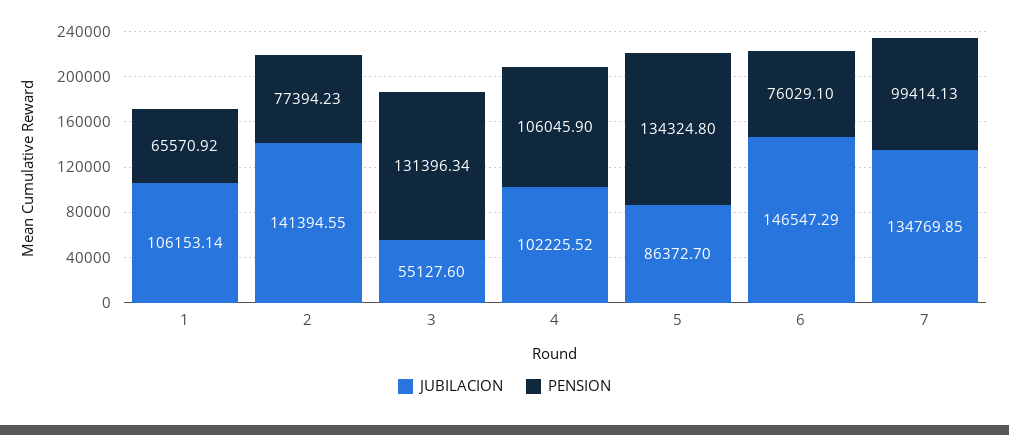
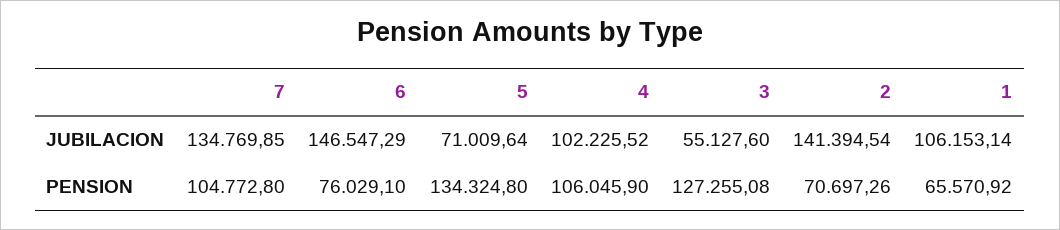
  {
    "JUBILACION": {
      "1": 106153.14,
-     "2": 141394.55,
+     "2": 141394.54,
      "3": 55127.6,
      "4": 102225.52,
-     "5": 86372.7,
+     "5": 71009.64,
      "6": 146547.29,
      "7": 134769.85
    },
    "PENSION": {
      "1": 65570.92,
-     "2": 77394.23,
+     "2": 70697.26,
-     "3": 131396.34,
+     "3": 127255.08,
      "4": 106045.9,
      "5": 134324.8,
      "6": 76029.1,
-     "7": 99414.13
+     "7": 104772.8
    }
  }

